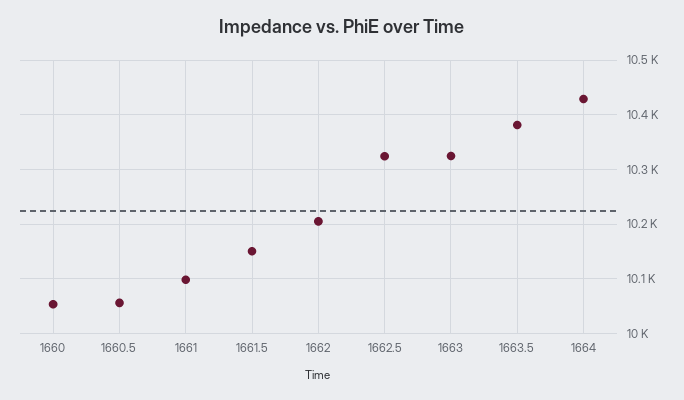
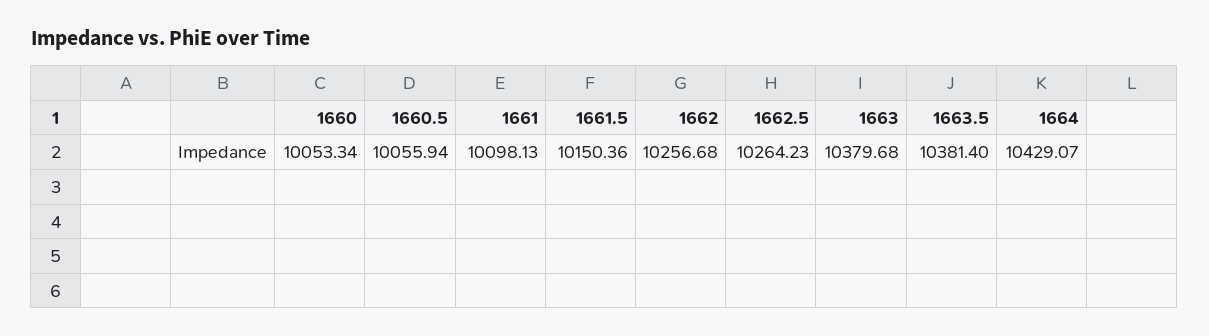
  {
    "1660": 10053.34,
    "1660.5": 10055.94,
    "1661": 10098.13,
    "1661.5": 10150.36,
-   "1662": 10200,
+   "1662": 10256.68,
-   "1662.5": 10320,
+   "1662.5": 10264.23,
-   "1663": 10320,
+   "1663": 10379.68,
    "1663.5": 10381.4,
    "1664": 10429.07
  }

